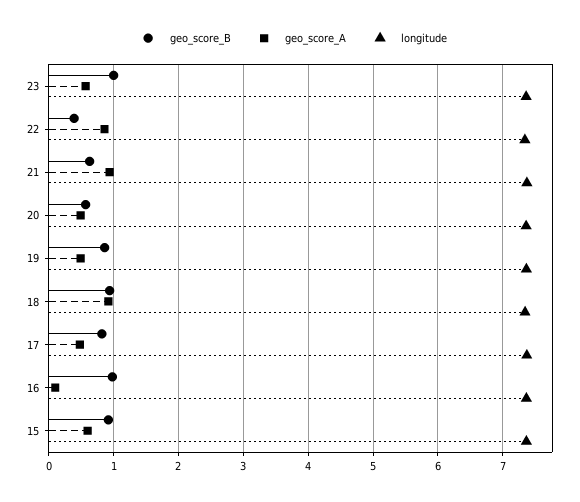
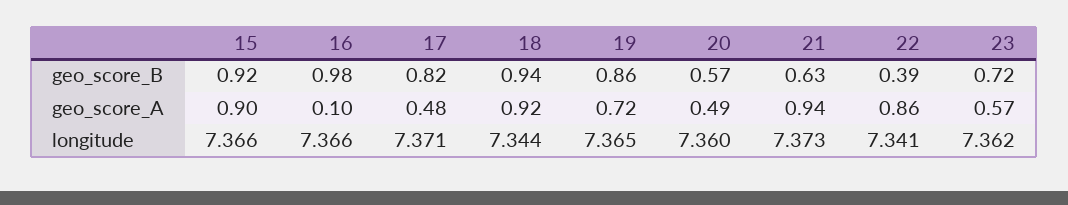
  {
    "geo_score_B": {
-     "23": 1,
+     "23": 0.72,
      "22": 0.39,
      "21": 0.63,
      "20": 0.57,
      "19": 0.86,
      "18": 0.94,
      "17": 0.82,
      "16": 0.98,
      "15": 0.92
    },
    "geo_score_A": {
      "23": 0.57,
      "22": 0.86,
      "21": 0.94,
      "20": 0.49,
-     "19": 0.5,
+     "19": 0.72,
      "18": 0.92,
      "17": 0.48,
      "16": 0.1,
-     "15": 0.6
+     "15": 0.9
    },
    "longitude": {
      "23": 7.362,
      "22": 7.341,
      "21": 7.373,
      "20": 7.36,
      "19": 7.365,
      "18": 7.344,
      "17": 7.371,
      "16": 7.366,
      "15": 7.366
    }
  }

